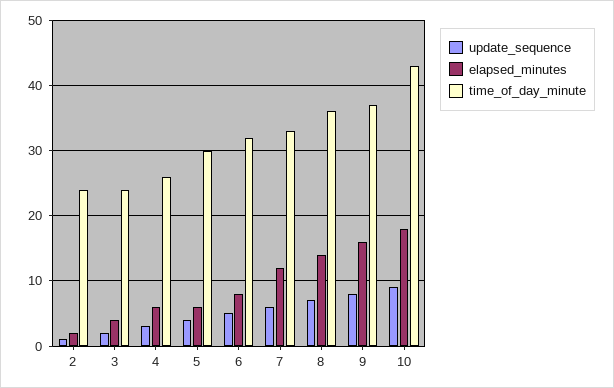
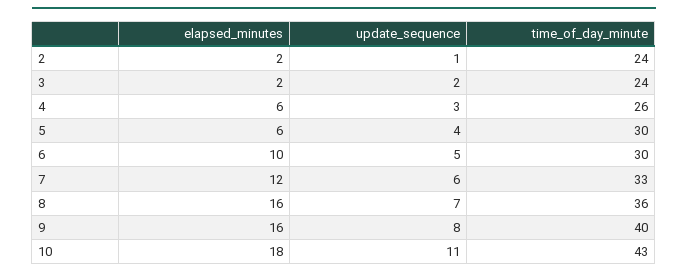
  {
    "update_sequence": {
      "2": 1,
      "3": 2,
      "4": 3,
      "5": 4,
      "6": 5,
      "7": 6,
      "8": 7,
      "9": 8,
-     "10": 9
+     "10": 11
    },
    "elapsed_minutes": {
      "2": 2,
-     "3": 4,
+     "3": 2,
      "4": 6,
      "5": 6,
-     "6": 8,
+     "6": 10,
      "7": 12,
-     "8": 14,
+     "8": 16,
      "9": 16,
      "10": 18
    },
    "time_of_day_minute": {
      "2": 24,
      "3": 24,
      "4": 26,
      "5": 30,
-     "6": 32,
+     "6": 30,
      "7": 33,
      "8": 36,
-     "9": 37,
+     "9": 40,
      "10": 43
    }
  }

